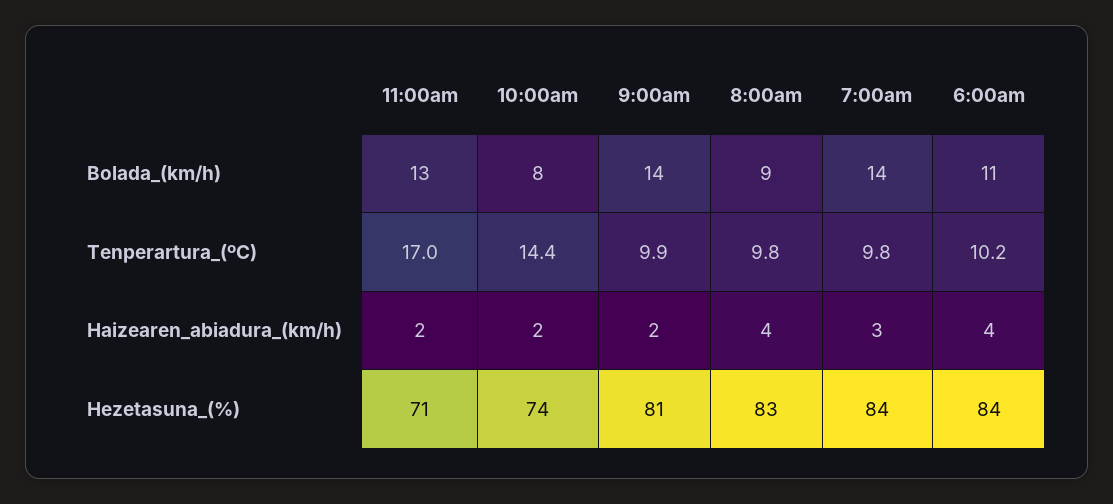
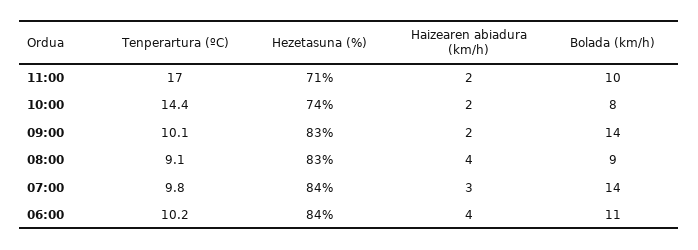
  {
    "11:00am": {
-     "Bolada_(km/h)": 13,
+     "Bolada_(km/h)": 10,
      "Tenperartura_(ºC)": 17,
      "Haizearen_abiadura_(km/h)": 2,
      "Hezetasuna_(%)": 71
    },
    "10:00am": {
      "Bolada_(km/h)": 8,
      "Tenperartura_(ºC)": 14.4,
      "Haizearen_abiadura_(km/h)": 2,
      "Hezetasuna_(%)": 74
    },
    "9:00am": {
      "Bolada_(km/h)": 14,
-     "Tenperartura_(ºC)": 9.9,
+     "Tenperartura_(ºC)": 10.1,
      "Haizearen_abiadura_(km/h)": 2,
-     "Hezetasuna_(%)": 81
+     "Hezetasuna_(%)": 83
    },
    "8:00am": {
      "Bolada_(km/h)": 9,
-     "Tenperartura_(ºC)": 9.8,
+     "Tenperartura_(ºC)": 9.1,
      "Haizearen_abiadura_(km/h)": 4,
      "Hezetasuna_(%)": 83
    },
    "7:00am": {
      "Bolada_(km/h)": 14,
      "Tenperartura_(ºC)": 9.8,
      "Haizearen_abiadura_(km/h)": 3,
      "Hezetasuna_(%)": 84
    },
    "6:00am": {
      "Bolada_(km/h)": 11,
      "Tenperartura_(ºC)": 10.2,
      "Haizearen_abiadura_(km/h)": 4,
      "Hezetasuna_(%)": 84
    }
  }

